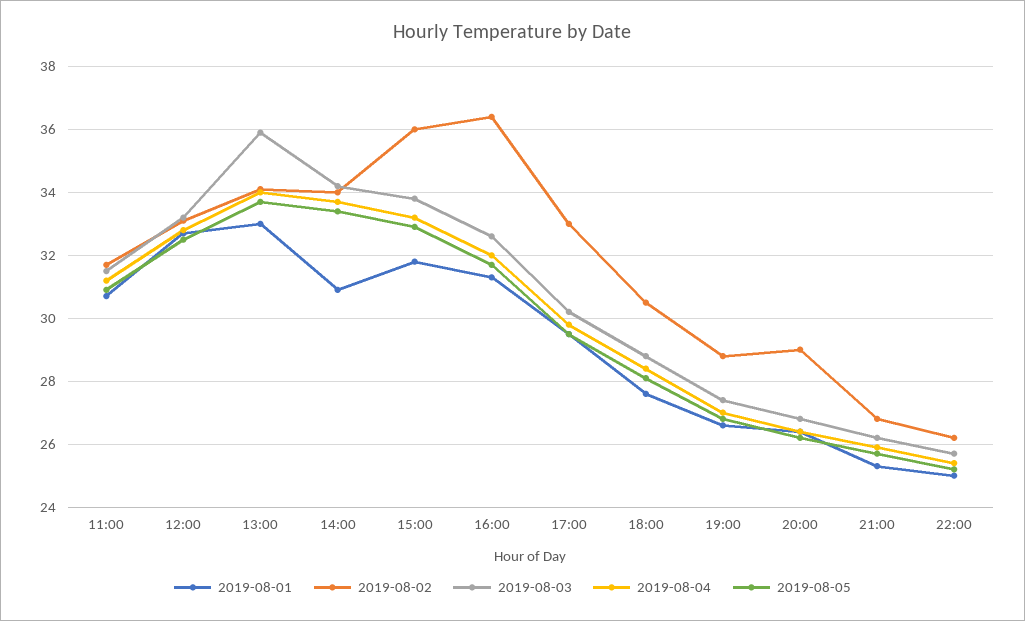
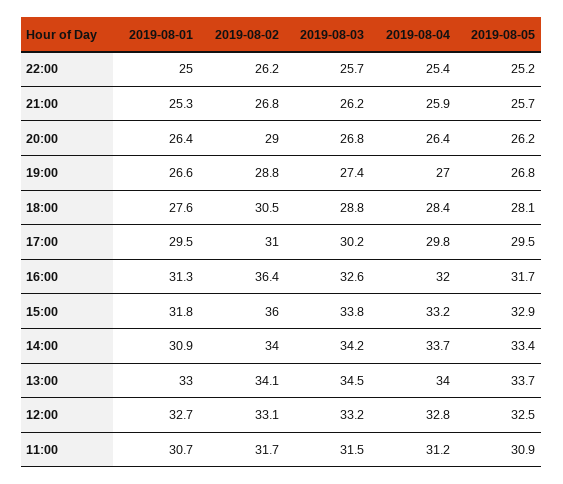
  {
    "2019-08-01": {
      "11:00": 30.7,
      "12:00": 32.7,
      "13:00": 33,
      "14:00": 30.9,
      "15:00": 31.8,
      "16:00": 31.3,
      "17:00": 29.5,
      "18:00": 27.6,
      "19:00": 26.6,
      "20:00": 26.4,
      "21:00": 25.3,
      "22:00": 25
    },
    "2019-08-02": {
      "11:00": 31.7,
      "12:00": 33.1,
      "13:00": 34.1,
      "14:00": 34,
      "15:00": 36,
      "16:00": 36.4,
-     "17:00": 33,
+     "17:00": 31,
      "18:00": 30.5,
      "19:00": 28.8,
      "20:00": 29,
      "21:00": 26.8,
      "22:00": 26.2
    },
    "2019-08-03": {
      "11:00": 31.5,
      "12:00": 33.2,
-     "13:00": 36,
+     "13:00": 34.5,
      "14:00": 34.2,
      "15:00": 33.8,
      "16:00": 32.6,
      "17:00": 30.2,
      "18:00": 28.8,
      "19:00": 27.4,
      "20:00": 26.8,
      "21:00": 26.2,
      "22:00": 25.7
    },
    "2019-08-04": {
      "11:00": 31.2,
      "12:00": 32.8,
      "13:00": 34,
      "14:00": 33.7,
      "15:00": 33.2,
      "16:00": 32,
      "17:00": 29.8,
      "18:00": 28.4,
      "19:00": 27,
      "20:00": 26.4,
      "21:00": 25.9,
      "22:00": 25.4
    },
    "2019-08-05": {
      "11:00": 30.9,
      "12:00": 32.5,
      "13:00": 33.7,
      "14:00": 33.4,
      "15:00": 32.9,
      "16:00": 31.7,
      "17:00": 29.5,
      "18:00": 28.1,
      "19:00": 26.8,
      "20:00": 26.2,
      "21:00": 25.7,
      "22:00": 25.2
    }
  }

